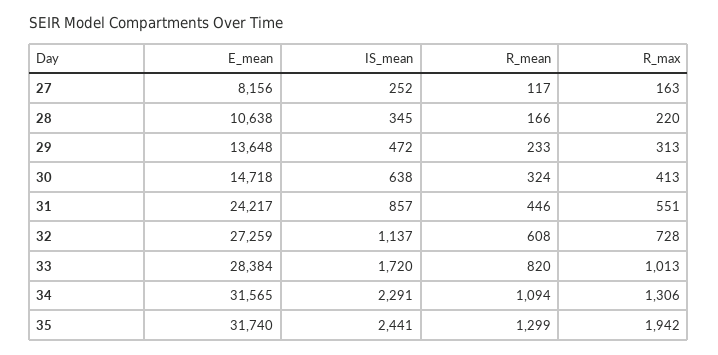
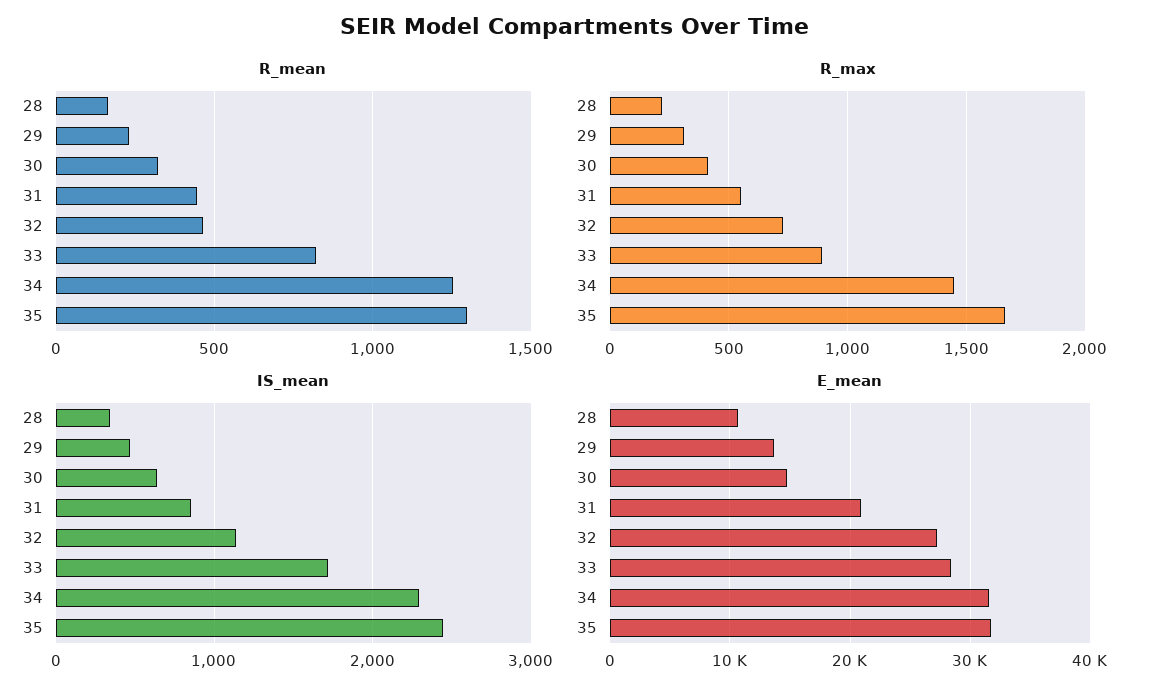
  {
    "E_mean": {
-     "27": 8156,
      "28": 10638,
      "29": 13648,
      "30": 14718,
-     "31": 24217,
+     "31": 21000,
      "32": 27259,
      "33": 28384,
      "34": 31565,
      "35": 31740
    },
    "IS_mean": {
-     "27": 252,
      "28": 345,
      "29": 472,
      "30": 638,
      "31": 857,
      "32": 1137,
      "33": 1720,
      "34": 2291,
      "35": 2441
    },
    "R_mean": {
-     "27": 117,
      "28": 166,
      "29": 233,
      "30": 324,
      "31": 446,
-     "32": 608,
+     "32": 450,
      "33": 820,
-     "34": 1094,
+     "34": 1250,
      "35": 1299
    },
    "R_max": {
-     "27": 163,
      "28": 220,
      "29": 313,
      "30": 413,
      "31": 551,
      "32": 728,
-     "33": 1013,
+     "33": 900,
-     "34": 1306,
+     "34": 1450,
-     "35": 1942
+     "35": 1650
    }
  }

